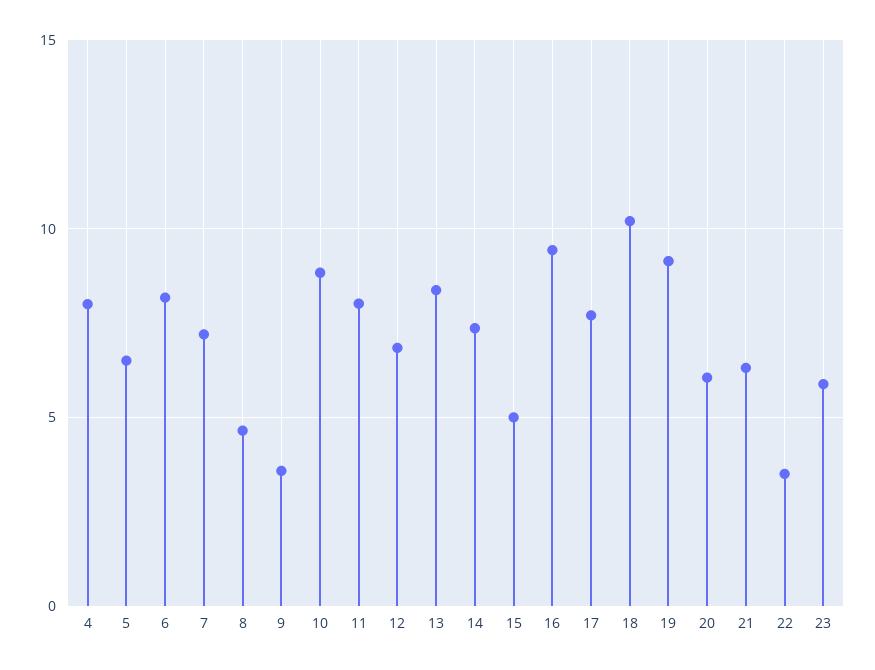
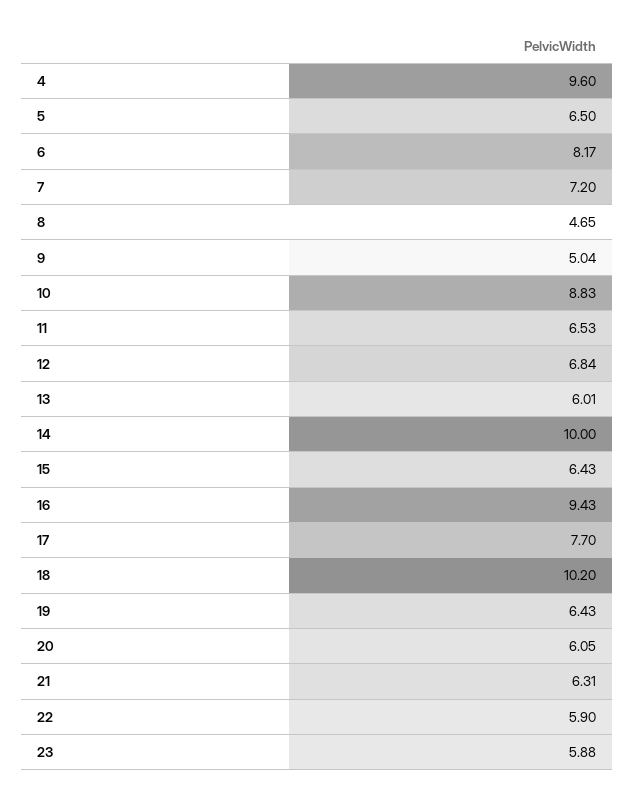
  {
-   "4": 8,
+   "4": 9.6,
    "5": 6.5,
    "6": 8.17,
    "7": 7.2,
    "8": 4.65,
-   "9": 3.5,
+   "9": 5.04,
    "10": 8.83,
-   "11": 8,
+   "11": 6.53,
    "12": 6.84,
-   "13": 8.5,
+   "13": 6.01,
-   "14": 7.5,
+   "14": 10,
-   "15": 5,
+   "15": 6.43,
    "16": 9.43,
    "17": 7.7,
    "18": 10.2,
-   "19": 9,
+   "19": 6.43,
    "20": 6.05,
    "21": 6.31,
-   "22": 3.5,
+   "22": 5.9,
    "23": 5.88
  }

